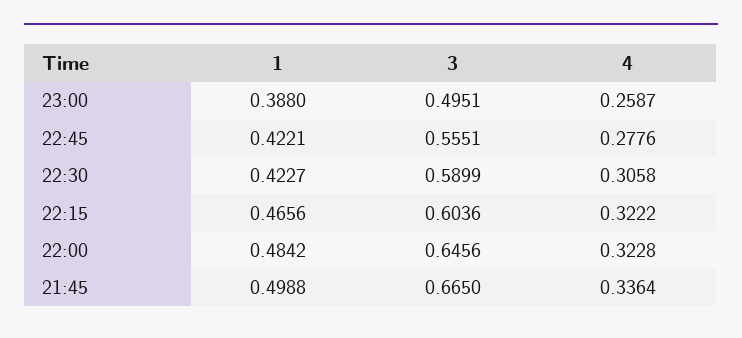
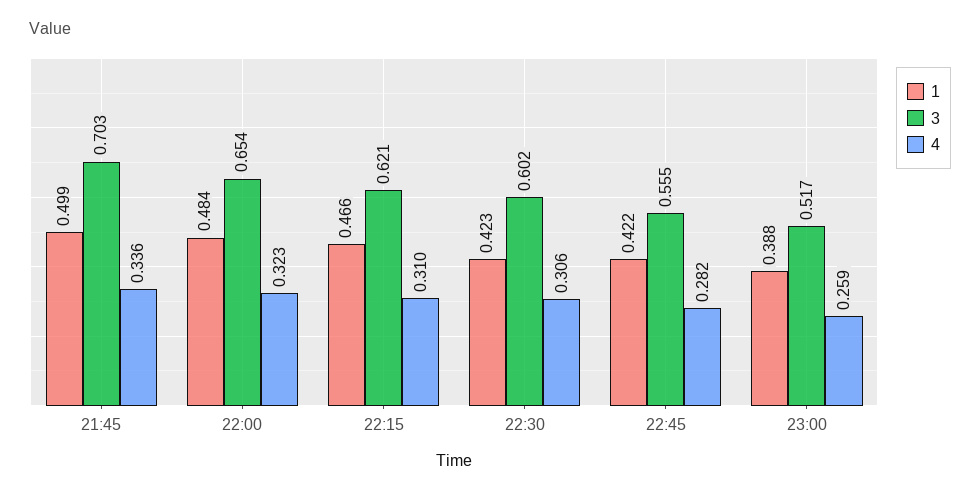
  {
    "1": {
      "23:00": 0.388,
      "22:45": 0.4221,
      "22:30": 0.4227,
      "22:15": 0.4656,
      "22:00": 0.4842,
      "21:45": 0.4988
    },
    "3": {
-     "23:00": 0.4951,
+     "23:00": 0.517,
      "22:45": 0.5551,
-     "22:30": 0.5899,
+     "22:30": 0.602,
-     "22:15": 0.6036,
+     "22:15": 0.621,
-     "22:00": 0.6456,
+     "22:00": 0.654,
-     "21:45": 0.665
+     "21:45": 0.703
    },
    "4": {
      "23:00": 0.2587,
-     "22:45": 0.2776,
+     "22:45": 0.282,
      "22:30": 0.3058,
-     "22:15": 0.3222,
+     "22:15": 0.31,
      "22:00": 0.3228,
      "21:45": 0.3364
    }
  }

